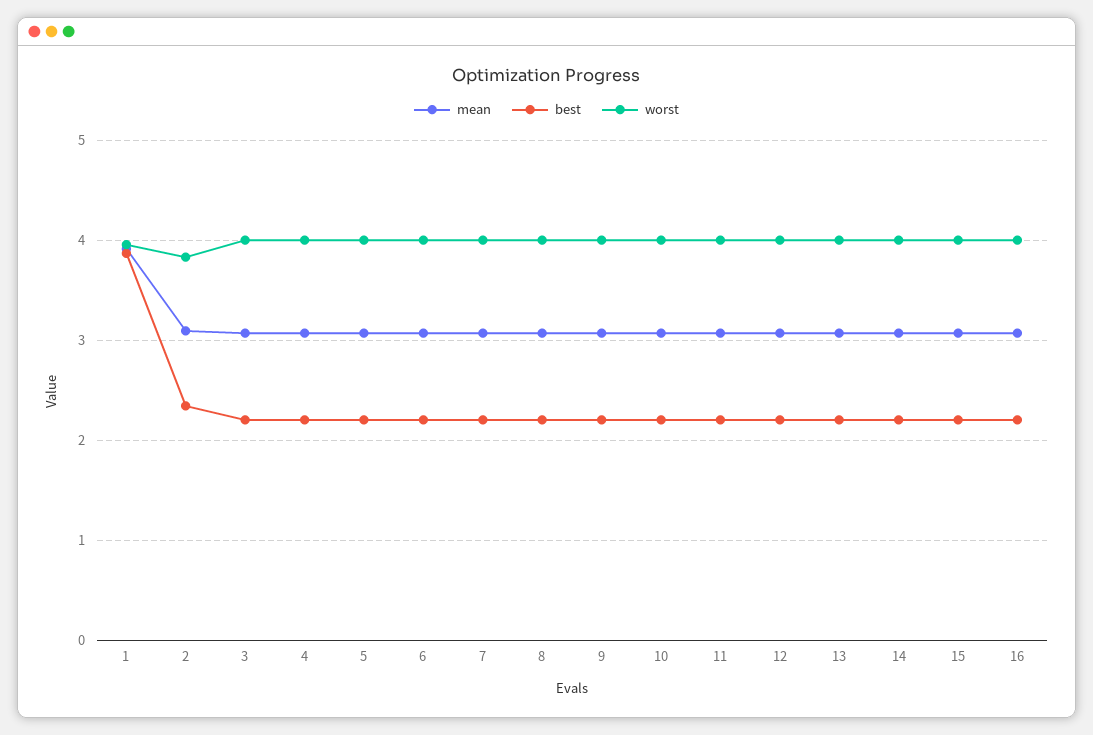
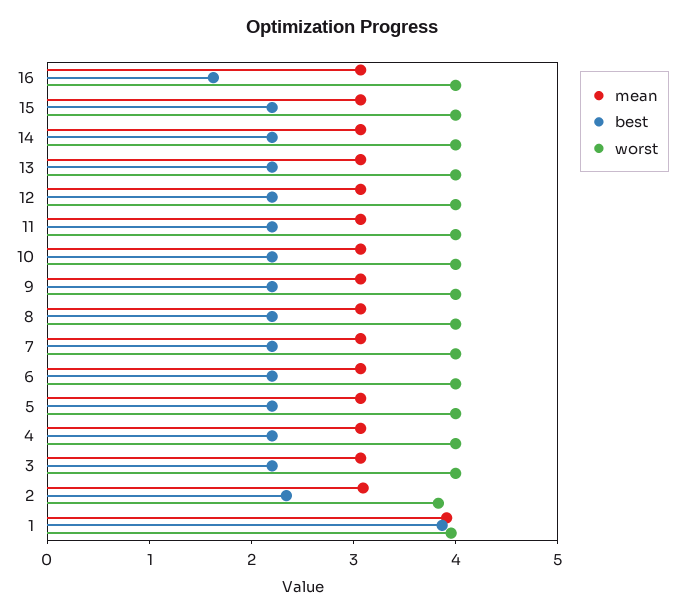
  {
    "mean": {
      "1": 3.9,
      "2": 3.1,
      "3": 3.1,
      "4": 3.1,
      "5": 3.1,
      "6": 3.1,
      "7": 3.1,
      "8": 3.1,
      "9": 3.1,
      "10": 3.1,
      "11": 3.1,
      "12": 3.1,
      "13": 3.1,
      "14": 3.1,
      "15": 3.1,
      "16": 3.1
    },
    "best": {
      "1": 3.9,
      "2": 2.3,
      "3": 2.2,
      "4": 2.2,
      "5": 2.2,
      "6": 2.2,
      "7": 2.2,
      "8": 2.2,
      "9": 2.2,
      "10": 2.2,
      "11": 2.2,
      "12": 2.2,
      "13": 2.2,
      "14": 2.2,
      "15": 2.2,
-     "16": 2.2
+     "16": 1.6
    },
    "worst": {
      "1": 4,
      "2": 3.8,
      "3": 4,
      "4": 4,
      "5": 4,
      "6": 4,
      "7": 4,
      "8": 4,
      "9": 4,
      "10": 4,
      "11": 4,
      "12": 4,
      "13": 4,
      "14": 4,
      "15": 4,
      "16": 4
    }
  }

